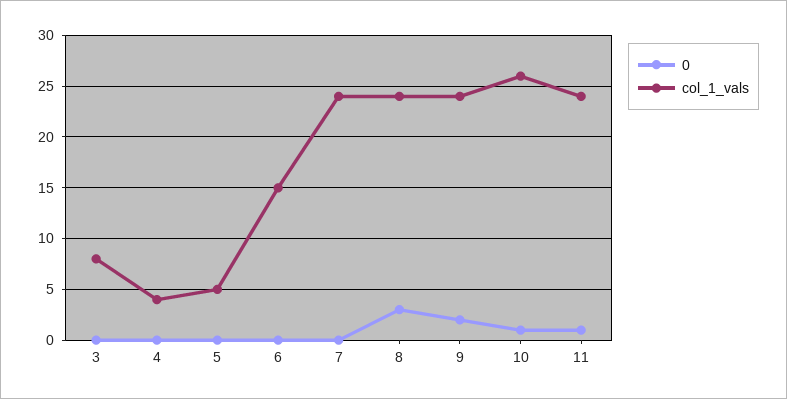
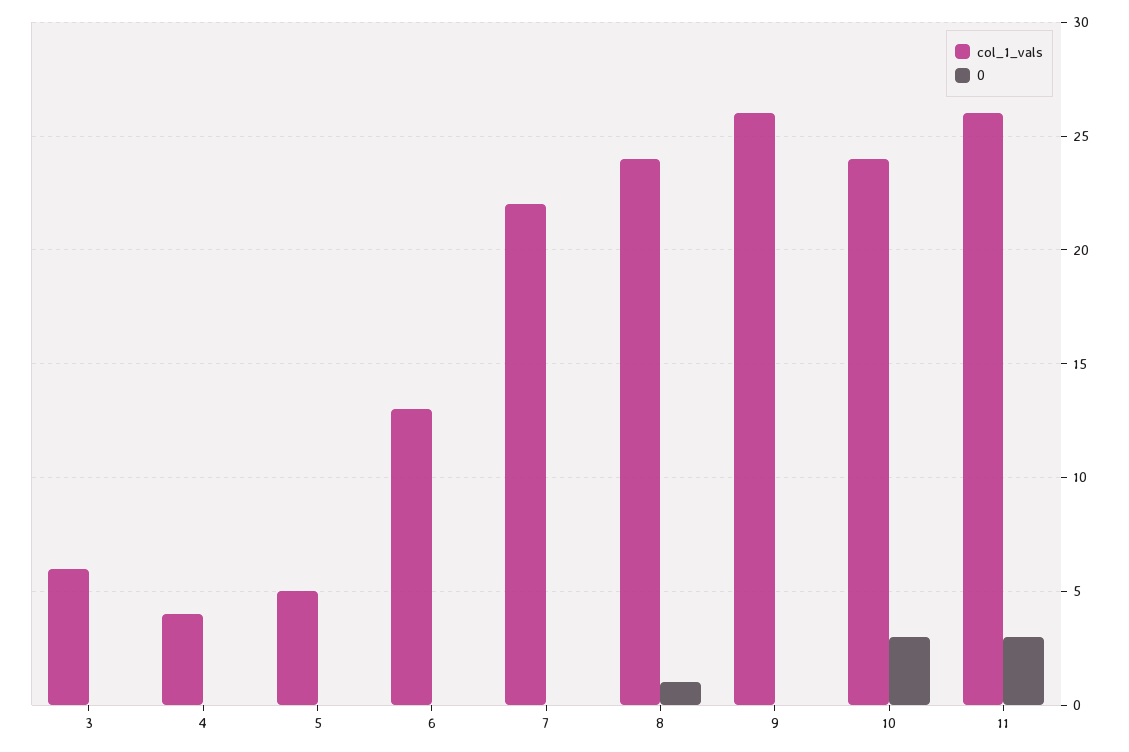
  {
    "0": {
      "3": 0,
      "4": 0,
      "5": 0,
      "6": 0,
      "7": 0,
-     "8": 3,
+     "8": 1,
-     "9": 2,
+     "9": 0,
-     "10": 1,
+     "10": 3,
-     "11": 1
+     "11": 3
    },
    "col_1_vals": {
-     "3": 8,
+     "3": 6,
      "4": 4,
      "5": 5,
-     "6": 15,
+     "6": 13,
-     "7": 24,
+     "7": 22,
      "8": 24,
-     "9": 24,
+     "9": 26,
-     "10": 26,
+     "10": 24,
-     "11": 24
+     "11": 26
    }
  }

